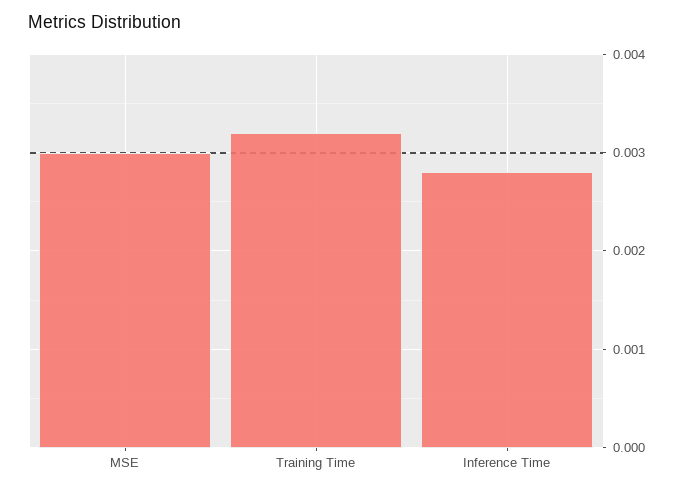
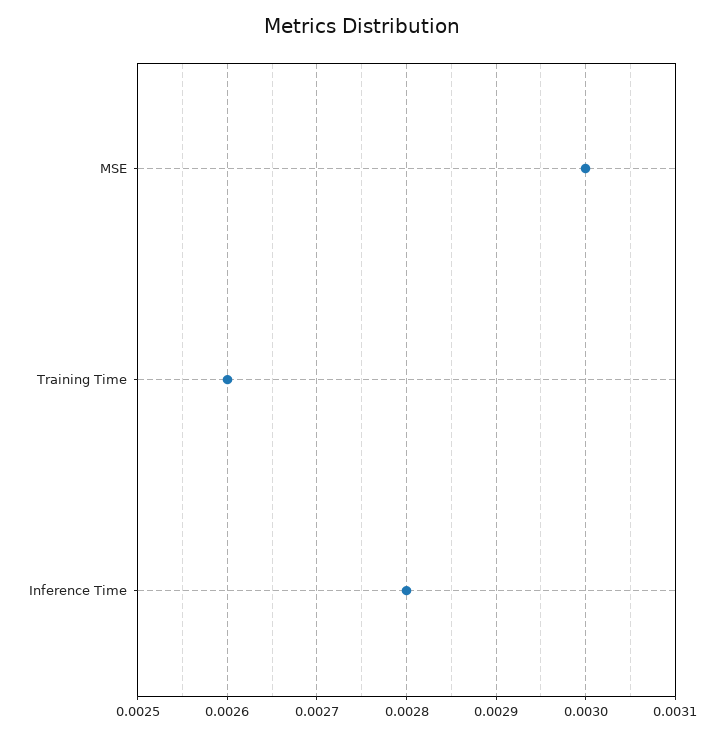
  {
    "MSE": 0.003,
-   "Training Time": 0.0032,
+   "Training Time": 0.0026,
    "Inference Time": 0.0028
  }

